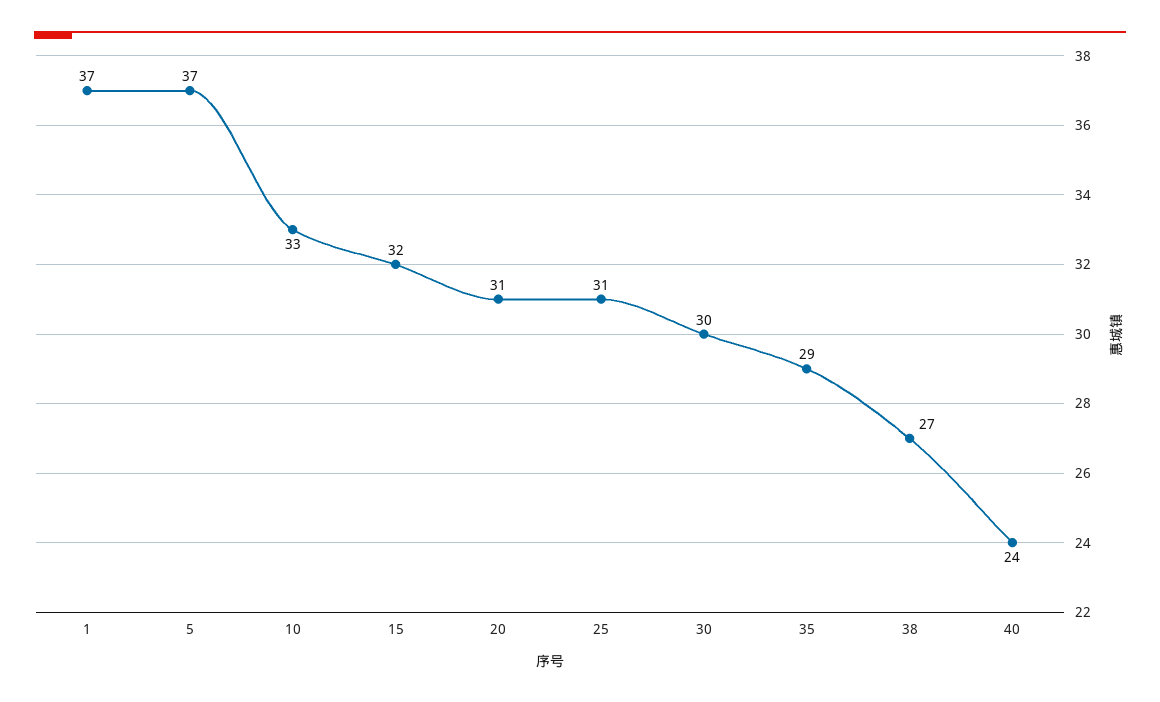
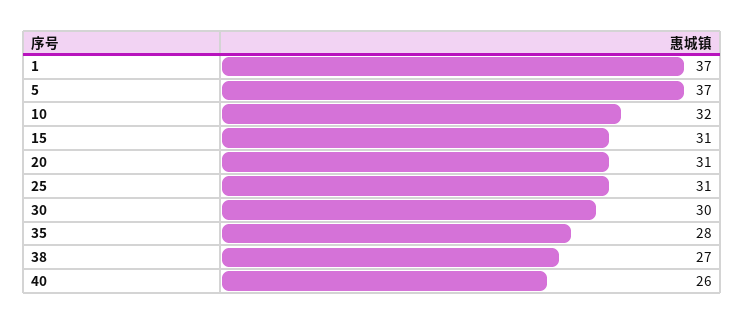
  {
    "1": 37,
    "5": 37,
-   "10": 33,
+   "10": 32,
-   "15": 32,
+   "15": 31,
    "20": 31,
    "25": 31,
    "30": 30,
-   "35": 29,
+   "35": 28,
    "38": 27,
-   "40": 24
+   "40": 26
  }

